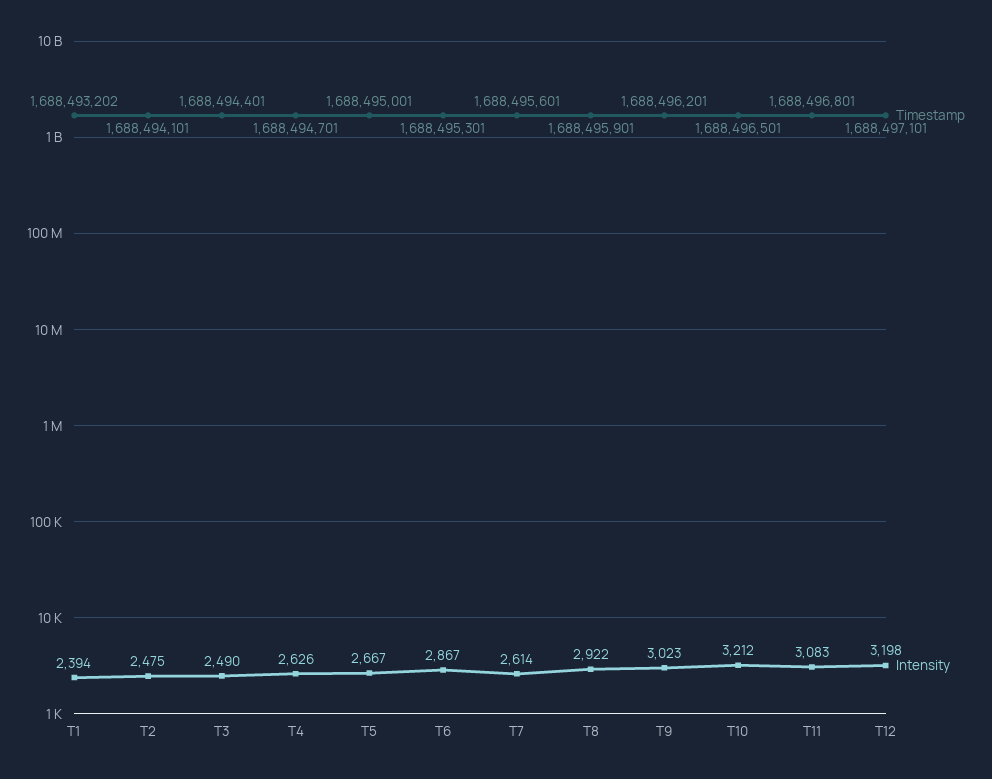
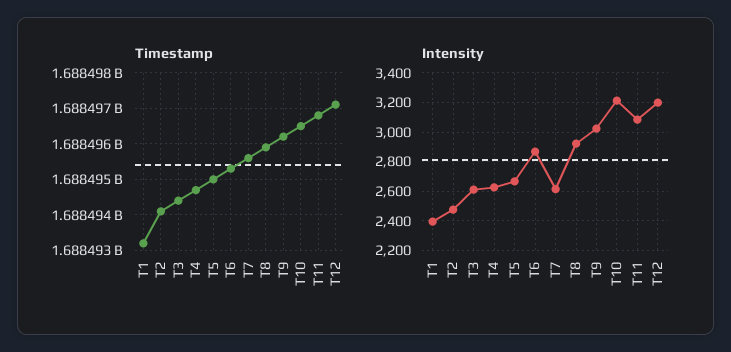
  {
    "Timestamp": {
      "T1": 1688493202,
      "T2": 1688494101,
      "T3": 1688494401,
      "T4": 1688494701,
      "T5": 1688495001,
      "T6": 1688495301,
      "T7": 1688495601,
      "T8": 1688495901,
      "T9": 1688496201,
      "T10": 1688496501,
      "T11": 1688496801,
      "T12": 1688497101
    },
    "Intensity": {
      "T1": 2394,
      "T2": 2475,
-     "T3": 2490,
+     "T3": 2600,
      "T4": 2626,
      "T5": 2667,
      "T6": 2867,
      "T7": 2614,
      "T8": 2922,
      "T9": 3023,
      "T10": 3212,
      "T11": 3083,
      "T12": 3198
    }
  }

